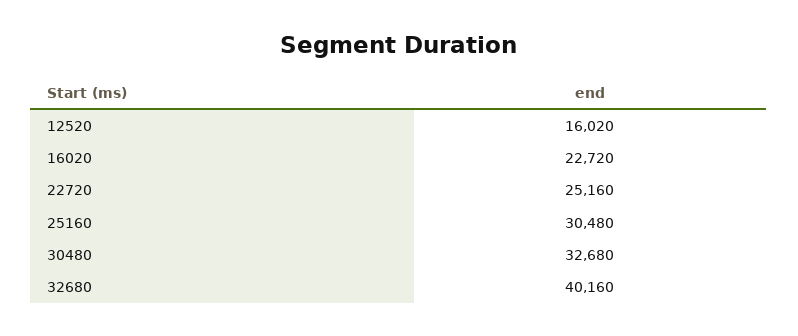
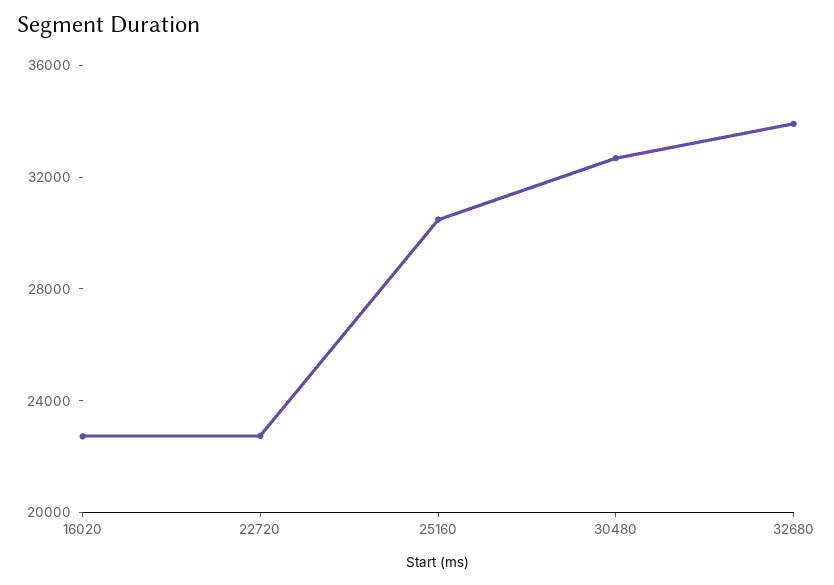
  {
-   "12520": 16020,
    "16020": 22720,
-   "22720": 25160,
+   "22720": 23000,
    "25160": 30480,
    "30480": 32680,
-   "32680": 40160
+   "32680": 34000
  }

